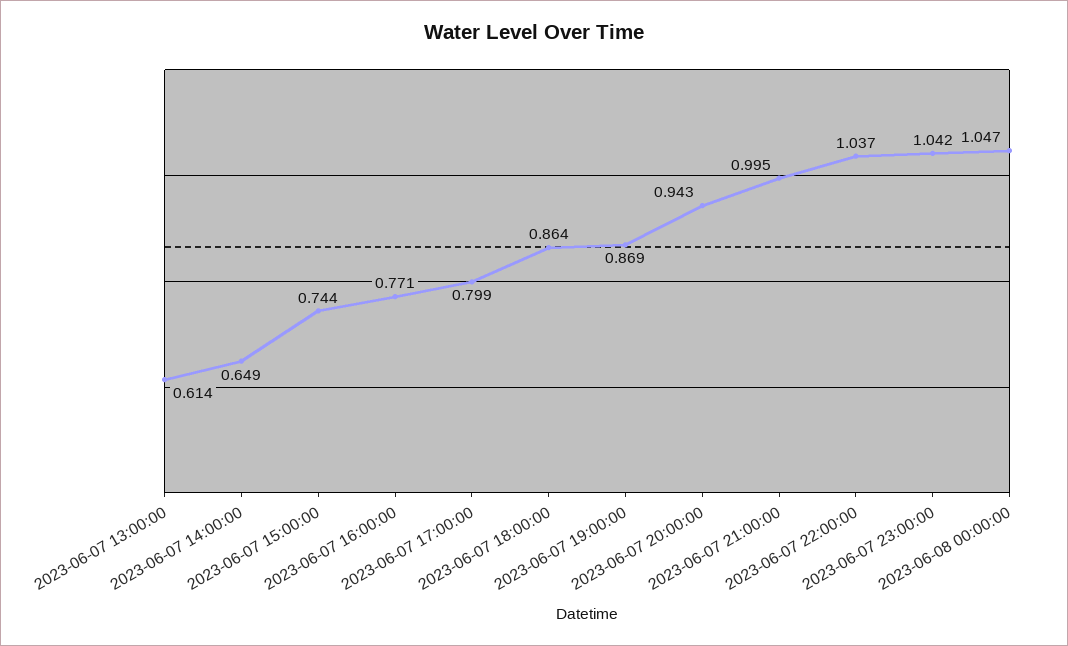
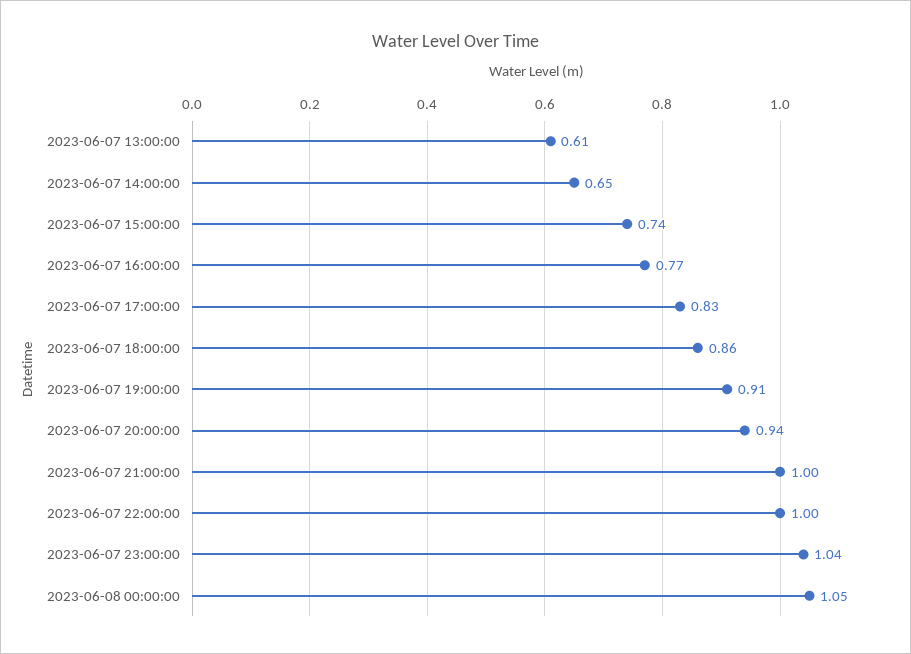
  {
    "2023-06-07 13:00:00": 0.614,
    "2023-06-07 14:00:00": 0.649,
    "2023-06-07 15:00:00": 0.744,
    "2023-06-07 16:00:00": 0.771,
-   "2023-06-07 17:00:00": 0.799,
+   "2023-06-07 17:00:00": 0.83,
    "2023-06-07 18:00:00": 0.864,
-   "2023-06-07 19:00:00": 0.869,
+   "2023-06-07 19:00:00": 0.91,
    "2023-06-07 20:00:00": 0.943,
    "2023-06-07 21:00:00": 0.995,
-   "2023-06-07 22:00:00": 1.037,
+   "2023-06-07 22:00:00": 1,
    "2023-06-07 23:00:00": 1.042,
    "2023-06-08 00:00:00": 1.047
  }

